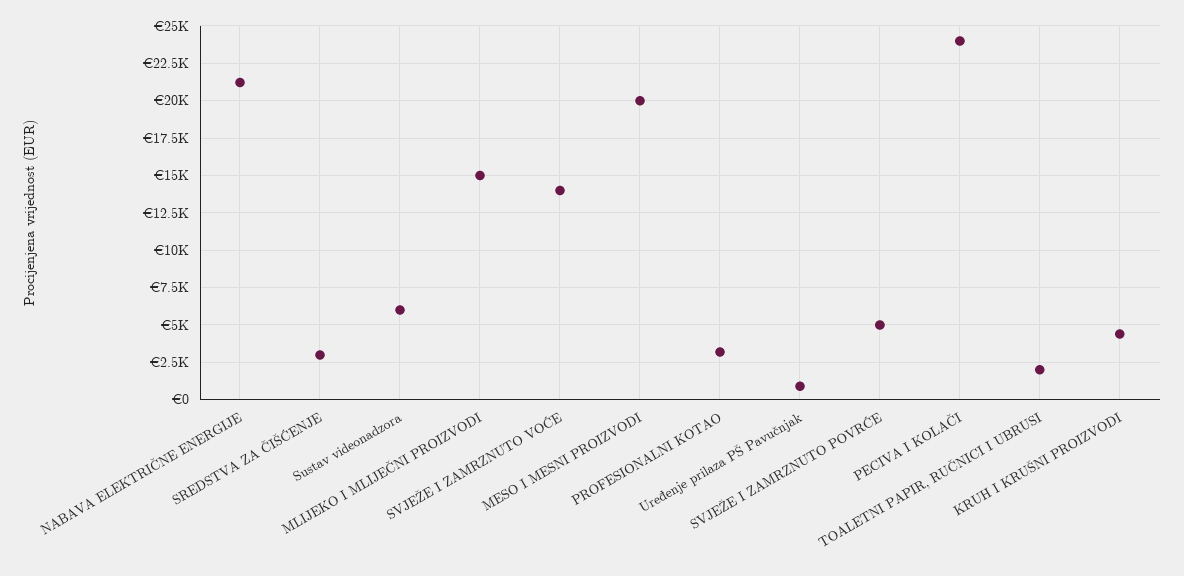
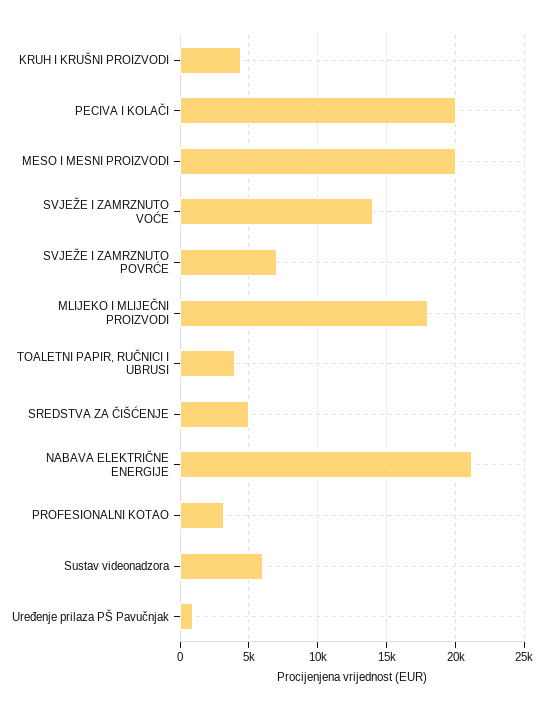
  {
    "NABAVA ELEKTRIČNE ENERGIJE": 21000,
-   "SREDSTVA ZA ČIŠĆENJE": 3000,
+   "SREDSTVA ZA ČIŠĆENJE": 5000,
    "Sustav videonadzora": 6000,
-   "MLIJEKO I MLIJEČNI PROIZVODI": 15000,
+   "MLIJEKO I MLIJEČNI PROIZVODI": 18000,
    "SVJEŽE I ZAMRZNUTO VOĆE": 14000,
    "MESO I MESNI PROIZVODI": 20000,
    "PROFESIONALNI KOTAO": 3000,
    "Uređenje prilaza PŠ Pavučnjak": 1000,
-   "SVJEŽE I ZAMRZNUTO POVRĆE": 5000,
+   "SVJEŽE I ZAMRZNUTO POVRĆE": 7000,
-   "PECIVA I KOLAČI": 24000,
+   "PECIVA I KOLAČI": 20000,
-   "TOALETNI PAPIR, RUČNICI I UBRUSI": 2000,
+   "TOALETNI PAPIR, RUČNICI I UBRUSI": 4000,
    "KRUH I KRUŠNI PROIZVODI": 4500
  }

